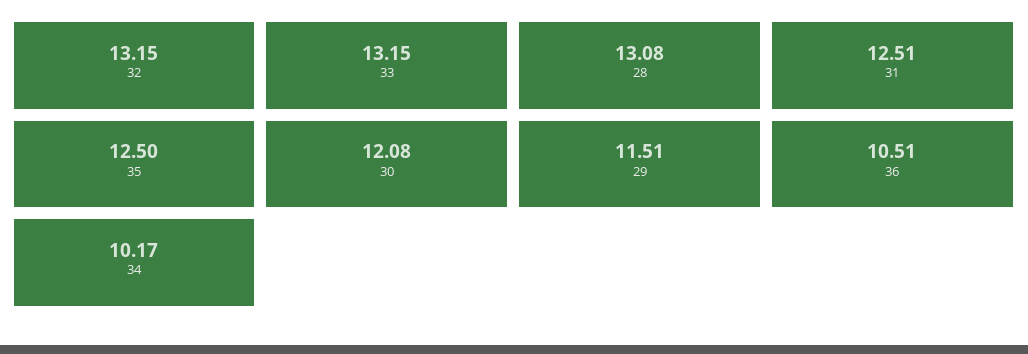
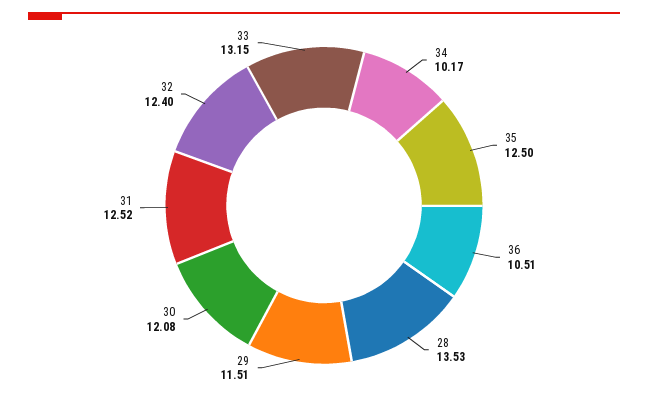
  {
-   "32": 13.15,
+   "32": 12.4,
    "33": 13.15,
-   "28": 13.08,
+   "28": 13.53,
-   "31": 12.51,
+   "31": 12.52,
    "35": 12.5,
    "30": 12.08,
    "29": 11.51,
    "36": 10.51,
    "34": 10.17
  }

